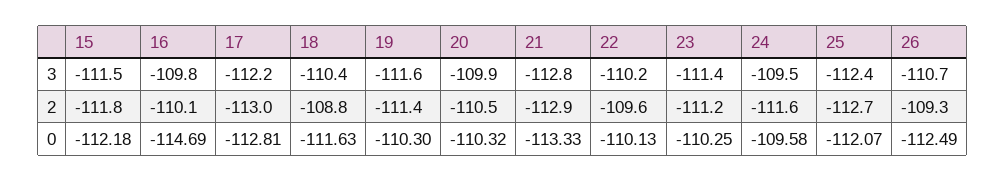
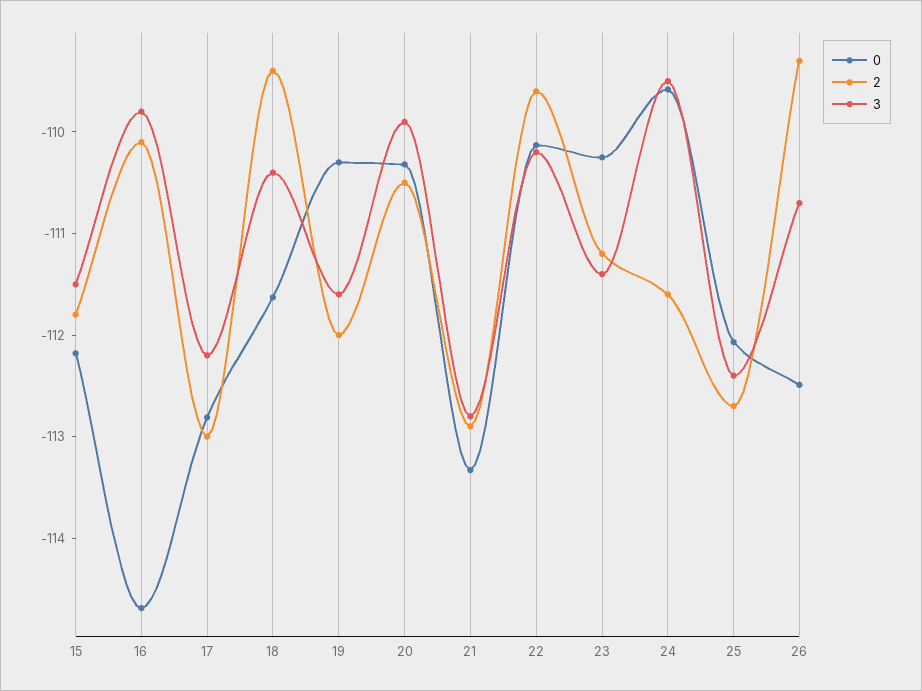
  {
    "3": {
      "15": -111.5,
      "16": -109.8,
      "17": -112.2,
      "18": -110.4,
      "19": -111.6,
      "20": -109.9,
      "21": -112.8,
      "22": -110.2,
      "23": -111.4,
      "24": -109.5,
      "25": -112.4,
      "26": -110.7
    },
    "2": {
      "15": -111.8,
      "16": -110.1,
      "17": -113,
-     "18": -108.8,
+     "18": -109.4,
-     "19": -111.4,
+     "19": -112,
      "20": -110.5,
      "21": -112.9,
      "22": -109.6,
      "23": -111.2,
      "24": -111.6,
      "25": -112.7,
      "26": -109.3
    },
    "0": {
      "15": -112.18,
      "16": -114.69,
      "17": -112.81,
      "18": -111.63,
      "19": -110.3,
      "20": -110.32,
      "21": -113.33,
      "22": -110.13,
      "23": -110.25,
      "24": -109.58,
      "25": -112.07,
      "26": -112.49
    }
  }

